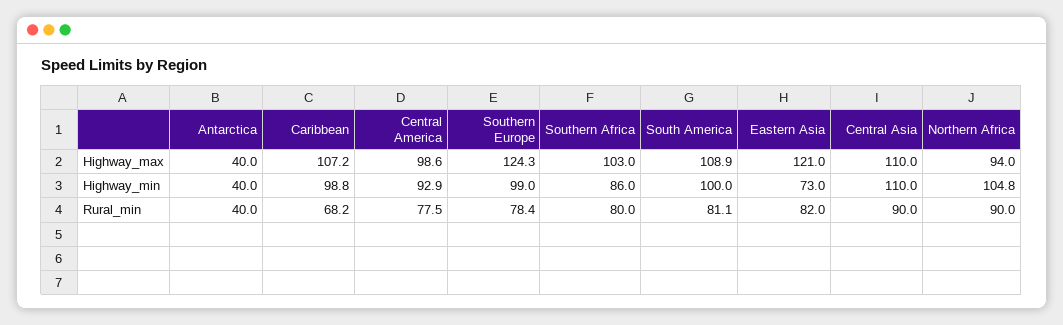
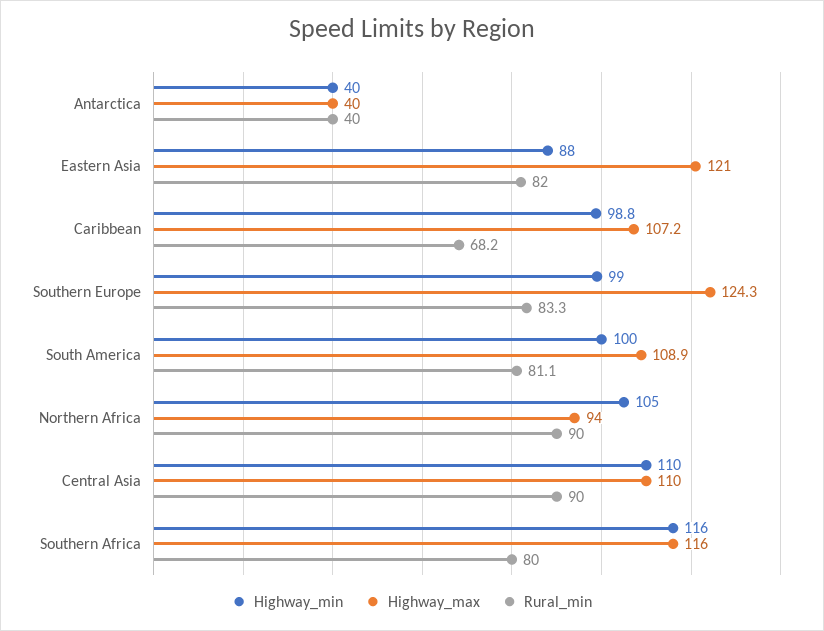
  {
    "Highway_max": {
      "Antarctica": 40,
      "Caribbean": 107.2,
-     "Central America": 98.6,
      "Southern Europe": 124.3,
-     "Southern Africa": 103,
+     "Southern Africa": 116,
      "South America": 108.9,
      "Eastern Asia": 121,
      "Central Asia": 110,
      "Northern Africa": 94
    },
    "Highway_min": {
      "Antarctica": 40,
      "Caribbean": 98.8,
-     "Central America": 92.9,
      "Southern Europe": 99,
-     "Southern Africa": 86,
+     "Southern Africa": 116,
      "South America": 100,
-     "Eastern Asia": 73,
+     "Eastern Asia": 88,
      "Central Asia": 110,
-     "Northern Africa": 104.8
+     "Northern Africa": 105
    },
    "Rural_min": {
      "Antarctica": 40,
      "Caribbean": 68.2,
-     "Central America": 77.5,
-     "Southern Europe": 78.4,
+     "Southern Europe": 83.3,
      "Southern Africa": 80,
      "South America": 81.1,
      "Eastern Asia": 82,
      "Central Asia": 90,
      "Northern Africa": 90
    }
  }

